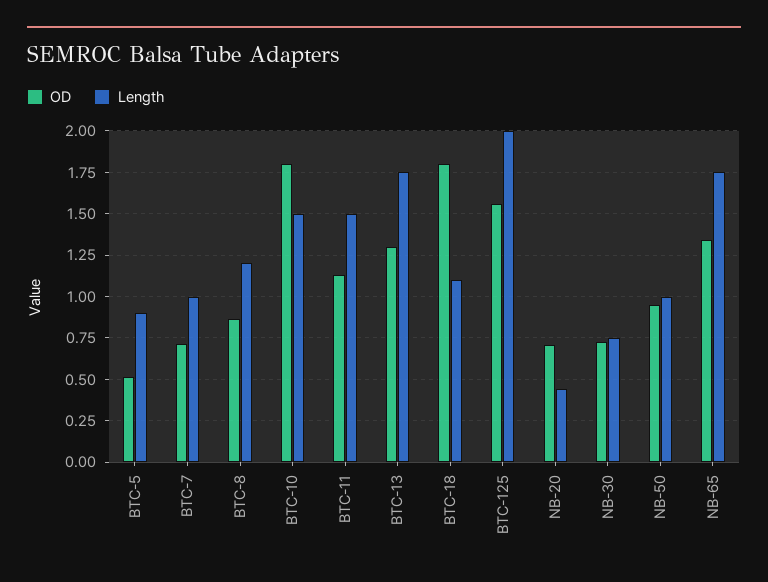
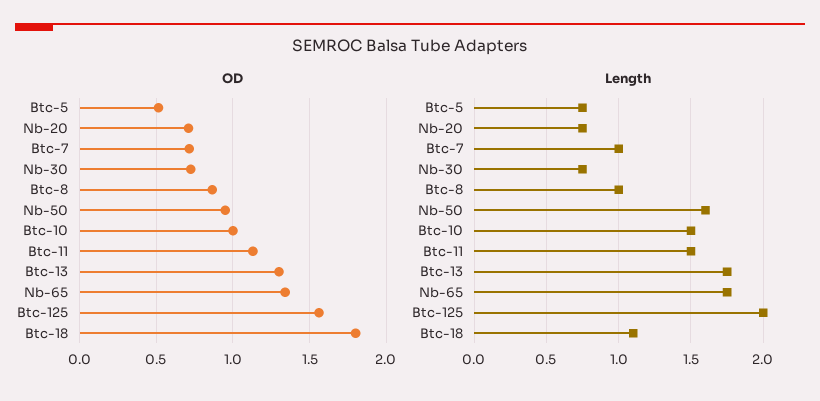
  {
    "OD": {
      "BTC-5": 0.5,
      "BTC-7": 0.7,
      "BTC-8": 0.85,
-     "BTC-10": 1.8,
+     "BTC-10": 1,
      "BTC-11": 1.15,
      "BTC-13": 1.3,
      "BTC-18": 1.8,
      "BTC-125": 1.55,
      "NB-20": 0.7,
      "NB-30": 0.75,
      "NB-50": 0.95,
      "NB-65": 1.35
    },
    "Length": {
-     "BTC-5": 0.9,
+     "BTC-5": 0.75,
      "BTC-7": 1,
-     "BTC-8": 1.2,
+     "BTC-8": 1,
      "BTC-10": 1.5,
      "BTC-11": 1.5,
      "BTC-13": 1.75,
      "BTC-18": 1.1,
      "BTC-125": 2,
-     "NB-20": 0.45,
+     "NB-20": 0.75,
      "NB-30": 0.75,
-     "NB-50": 1,
+     "NB-50": 1.6,
      "NB-65": 1.75
    }
  }

